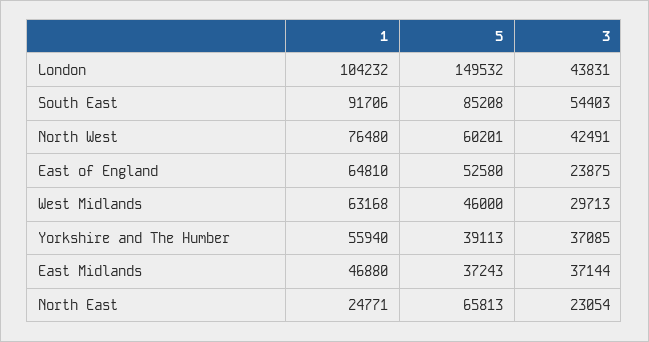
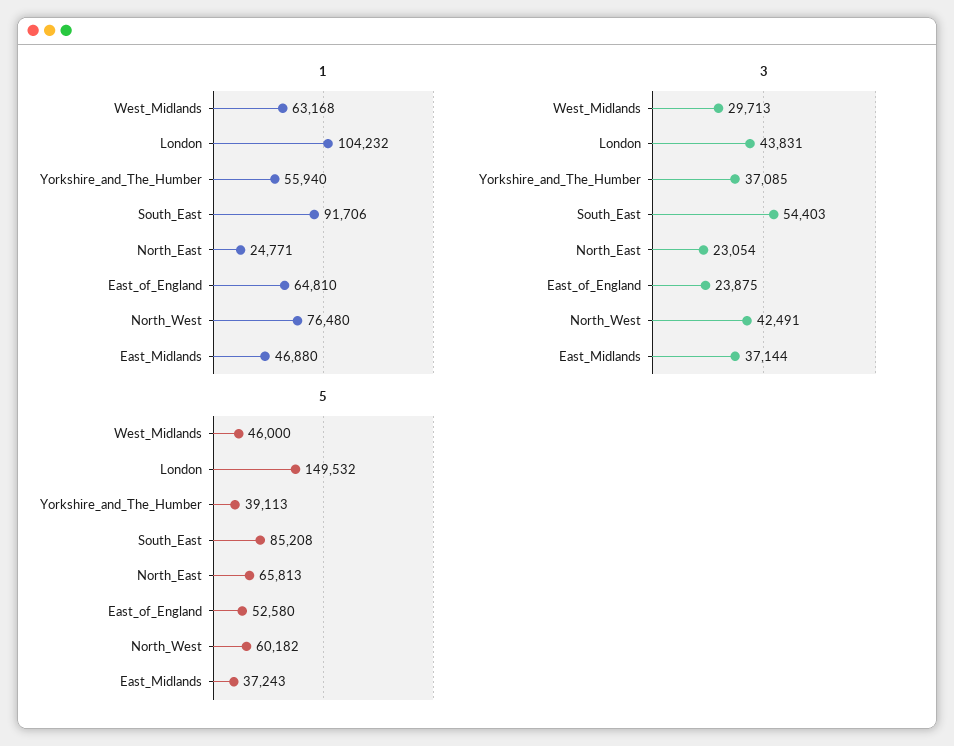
  {
    "1": {
      "London": 104232,
      "South East": 91706,
      "North West": 76480,
      "East of England": 64810,
      "West Midlands": 63168,
      "Yorkshire and The Humber": 55940,
      "East Midlands": 46880,
      "North East": 24771
    },
    "5": {
      "London": 149532,
      "South East": 85208,
-     "North West": 60201,
+     "North West": 60182,
      "East of England": 52580,
      "West Midlands": 46000,
      "Yorkshire and The Humber": 39113,
      "East Midlands": 37243,
      "North East": 65813
    },
    "3": {
      "London": 43831,
      "South East": 54403,
      "North West": 42491,
      "East of England": 23875,
      "West Midlands": 29713,
      "Yorkshire and The Humber": 37085,
      "East Midlands": 37144,
      "North East": 23054
    }
  }

